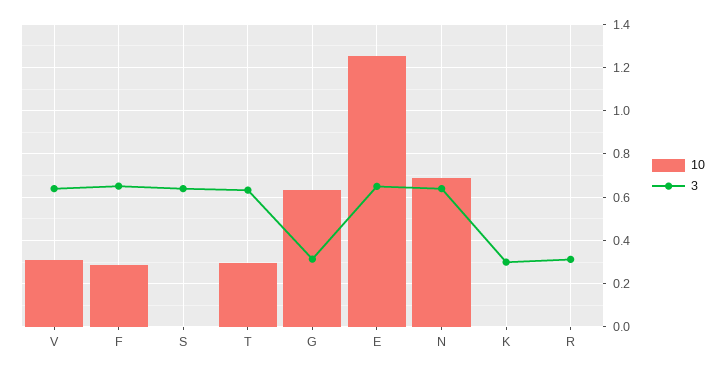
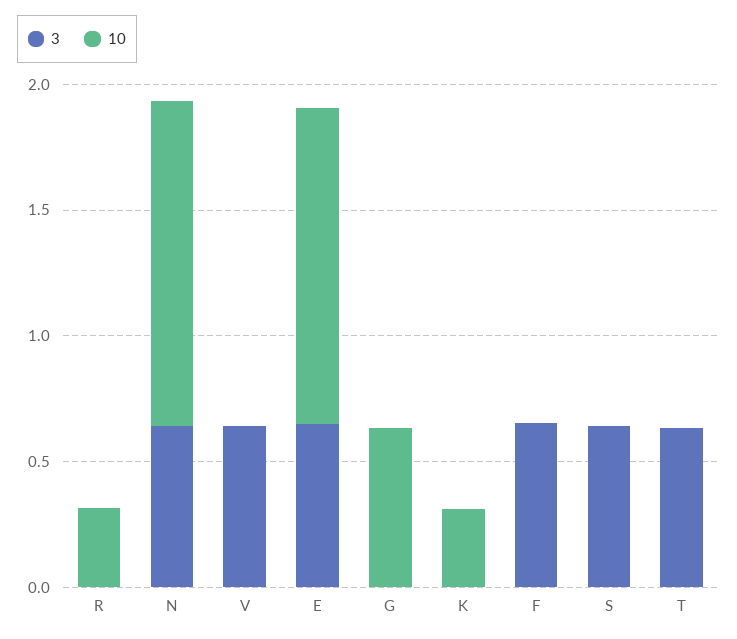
  {
    "10": {
-     "V": 0.3,
+     "V": 0,
-     "F": 0.3,
+     "F": 0,
      "S": 0,
-     "T": 0.3,
+     "T": 0,
      "G": 0.65,
      "E": 1.25,
-     "N": 0.7,
+     "N": 1.3,
-     "K": 0,
+     "K": 0.3,
-     "R": 0
+     "R": 0.3
    },
    "3": {
      "V": 0.65,
      "F": 0.65,
      "S": 0.65,
      "T": 0.65,
-     "G": 0.3,
+     "G": 0,
      "E": 0.65,
      "N": 0.65,
-     "K": 0.3,
+     "K": 0,
-     "R": 0.3
+     "R": 0
    }
  }

